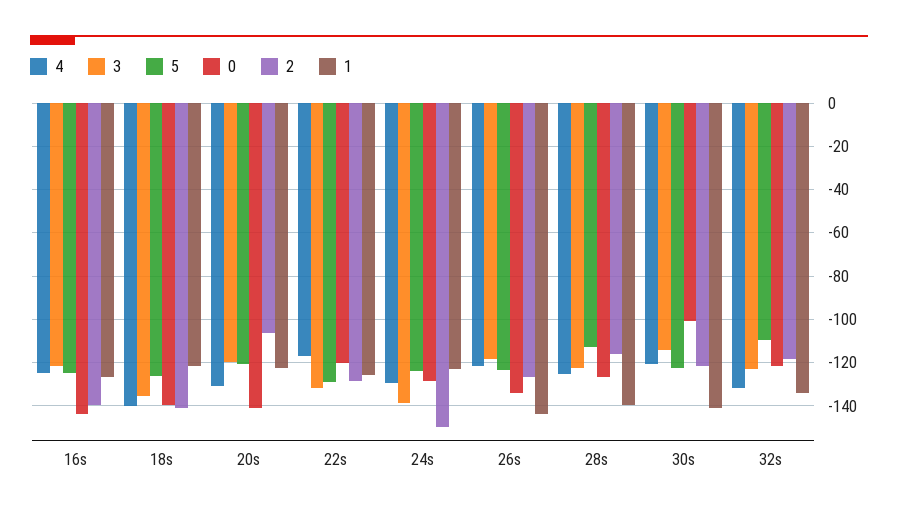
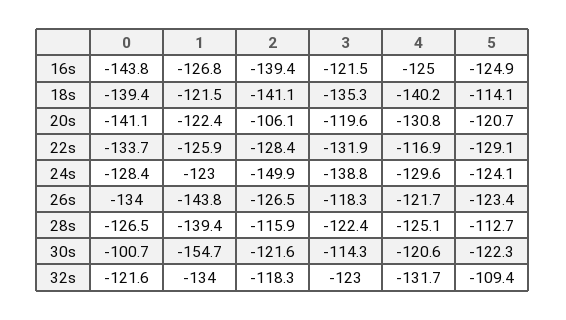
  {
    "4": {
      "16s": -125,
      "18s": -140.2,
      "20s": -130.8,
      "22s": -116.9,
      "24s": -129.6,
      "26s": -121.7,
      "28s": -125.1,
      "30s": -120.6,
      "32s": -131.7
    },
    "3": {
      "16s": -121.5,
      "18s": -135.3,
      "20s": -119.6,
      "22s": -131.9,
      "24s": -138.8,
      "26s": -118.3,
      "28s": -122.4,
      "30s": -114.3,
      "32s": -123
    },
    "5": {
      "16s": -124.9,
-     "18s": -125,
+     "18s": -114.1,
      "20s": -120.7,
      "22s": -129.1,
      "24s": -124.1,
      "26s": -123.4,
      "28s": -112.7,
      "30s": -122.3,
      "32s": -109.4
    },
    "0": {
      "16s": -143.8,
      "18s": -139.4,
      "20s": -141.1,
-     "22s": -120,
+     "22s": -133.7,
      "24s": -128.4,
      "26s": -134,
      "28s": -126.5,
      "30s": -100.7,
      "32s": -121.6
    },
    "2": {
      "16s": -139.4,
      "18s": -141.1,
      "20s": -106.1,
      "22s": -128.4,
      "24s": -149.9,
      "26s": -126.5,
      "28s": -115.9,
      "30s": -121.6,
      "32s": -118.3
    },
    "1": {
      "16s": -126.8,
      "18s": -121.5,
      "20s": -122.4,
      "22s": -125.9,
      "24s": -123,
      "26s": -143.8,
      "28s": -139.4,
-     "30s": -140,
+     "30s": -154.7,
      "32s": -134
    }
  }

